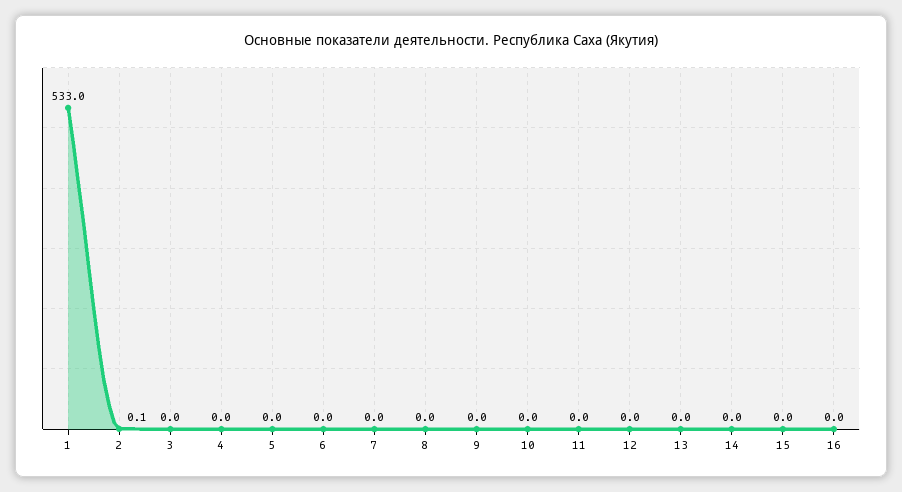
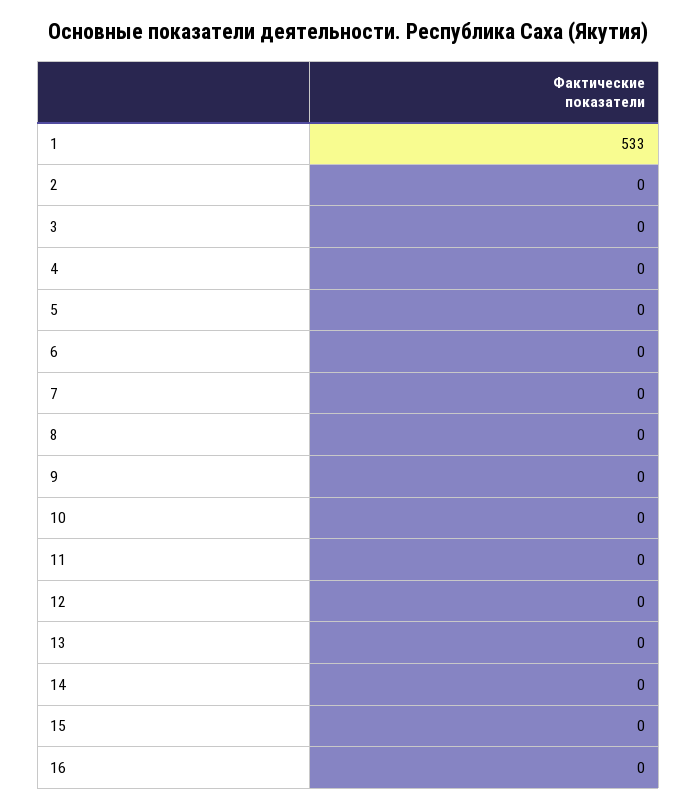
  {
    "1": 533,
-   "2": 0.1,
+   "2": 0,
    "3": 0,
    "4": 0,
    "5": 0,
    "6": 0,
    "7": 0,
    "8": 0,
    "9": 0,
    "10": 0,
    "11": 0,
    "12": 0,
    "13": 0,
    "14": 0,
    "15": 0,
    "16": 0
  }

